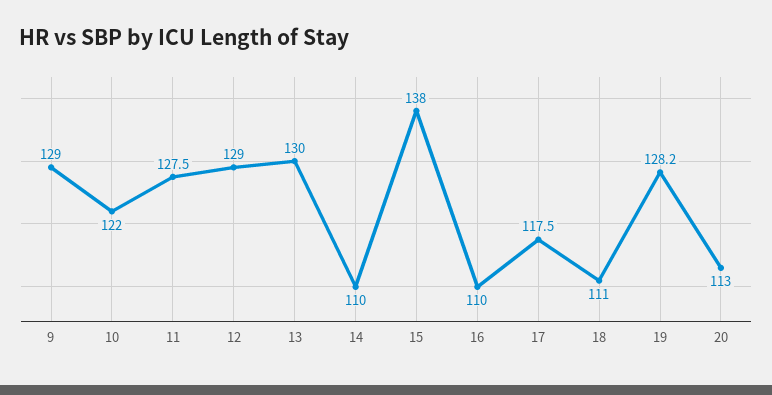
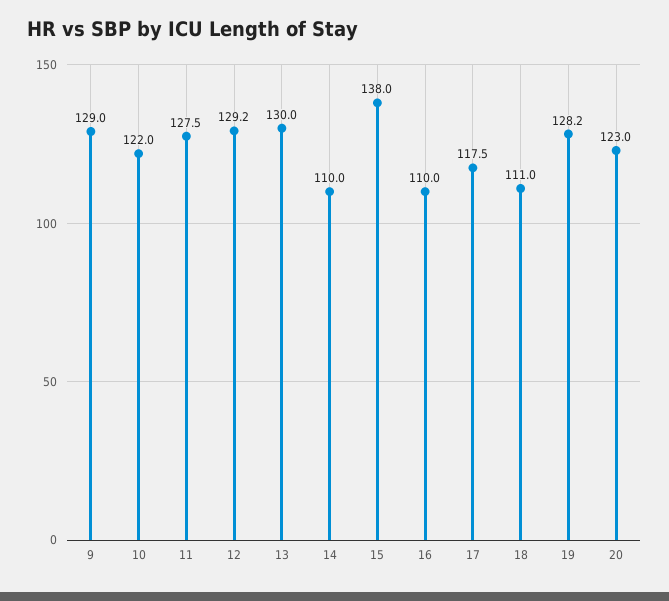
  {
    "9": 129,
    "10": 122,
    "11": 127.5,
-   "12": 129,
+   "12": 129.2,
    "13": 130,
    "14": 110,
    "15": 138,
    "16": 110,
    "17": 117.5,
    "18": 111,
    "19": 128.2,
-   "20": 113
+   "20": 123
  }

